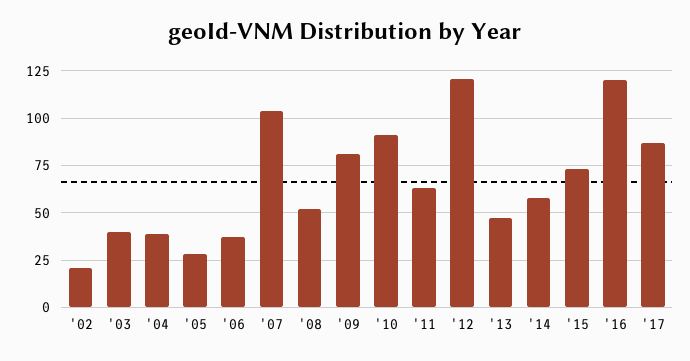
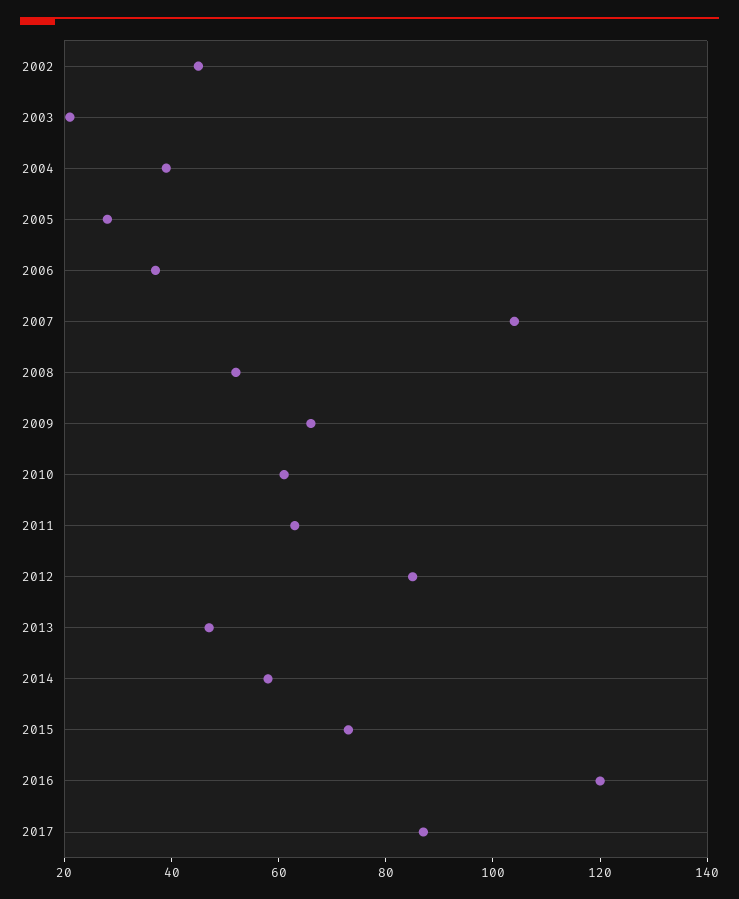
  {
-   "'02": 20,
+   "'02": 45,
-   "'03": 40,
+   "'03": 20,
    "'04": 40,
    "'05": 30,
    "'06": 35,
    "'07": 105,
    "'08": 50,
-   "'09": 80,
+   "'09": 65,
-   "'10": 90,
+   "'10": 60,
    "'11": 65,
-   "'12": 120,
+   "'12": 85,
    "'13": 45,
    "'14": 60,
    "'15": 75,
    "'16": 120,
    "'17": 85
  }

